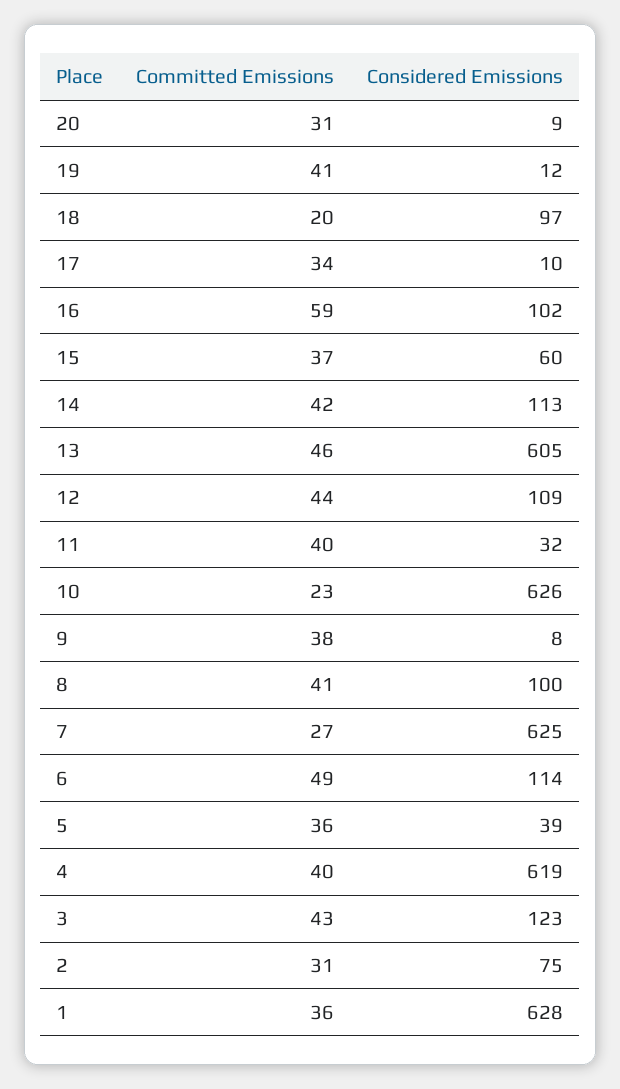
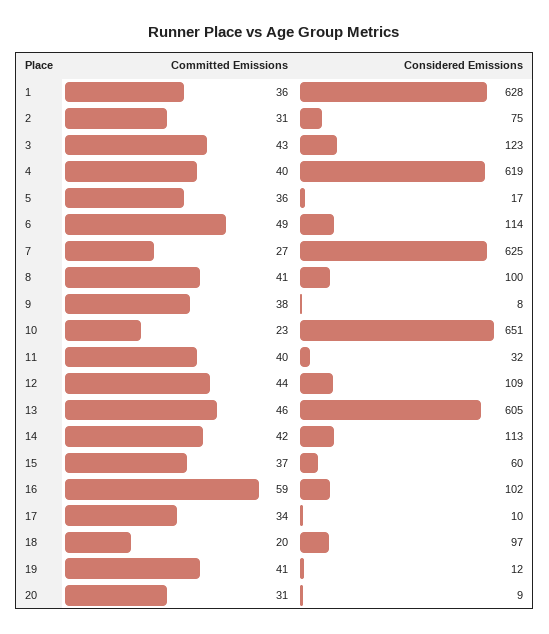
  {
    "Committed Emissions": {
      "20": 31,
      "19": 41,
      "18": 20,
      "17": 34,
      "16": 59,
      "15": 37,
      "14": 42,
      "13": 46,
      "12": 44,
      "11": 40,
      "10": 23,
      "9": 38,
      "8": 41,
      "7": 27,
      "6": 49,
      "5": 36,
      "4": 40,
      "3": 43,
      "2": 31,
      "1": 36
    },
    "Considered Emissions": {
      "20": 9,
      "19": 12,
      "18": 97,
      "17": 10,
      "16": 102,
      "15": 60,
      "14": 113,
      "13": 605,
      "12": 109,
      "11": 32,
-     "10": 626,
+     "10": 651,
      "9": 8,
      "8": 100,
      "7": 625,
      "6": 114,
-     "5": 39,
+     "5": 17,
      "4": 619,
      "3": 123,
      "2": 75,
      "1": 628
    }
  }

